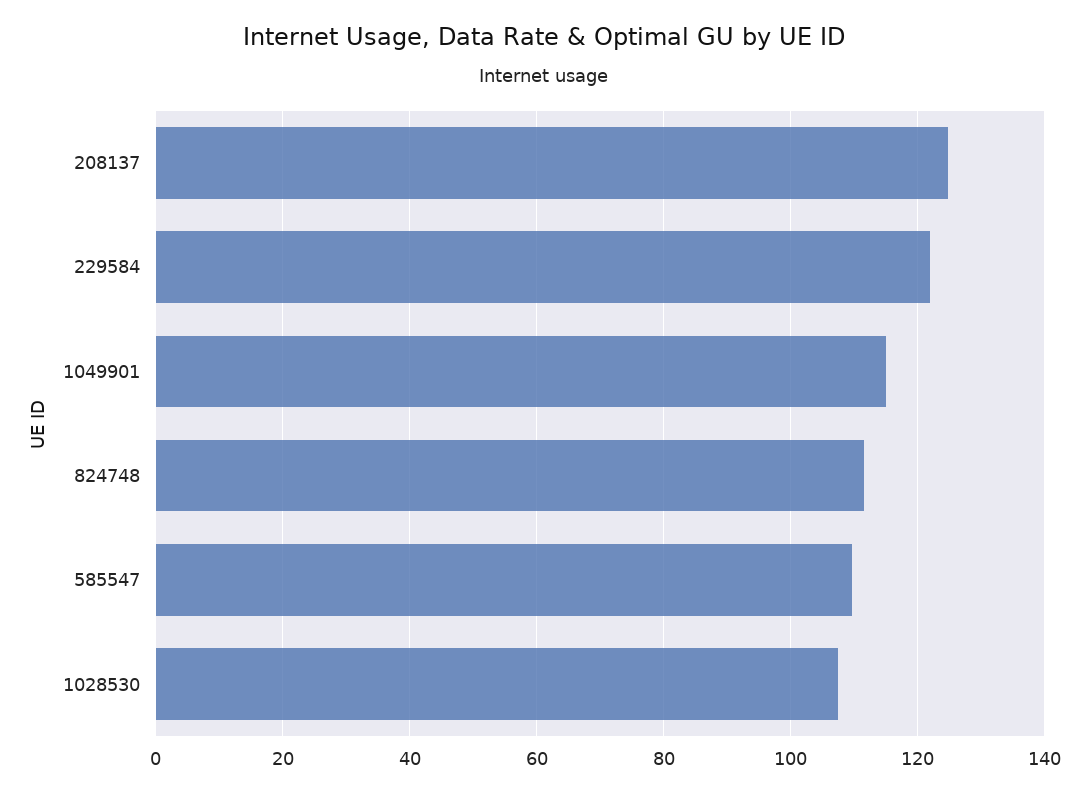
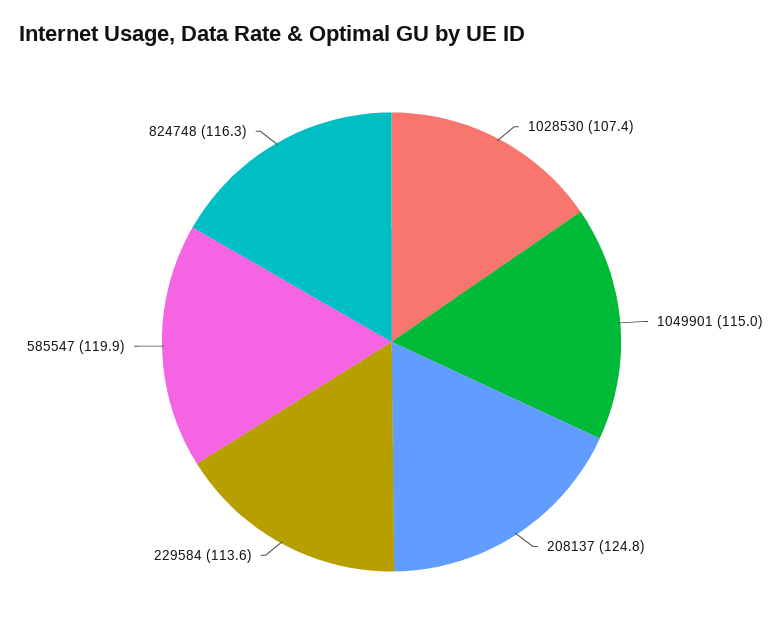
  {
    "208137": 124.8,
-   "229584": 122,
+   "229584": 113.6,
    "1049901": 115,
-   "824748": 112,
+   "824748": 116.3,
-   "585547": 110,
+   "585547": 119.9,
    "1028530": 107.4
  }

